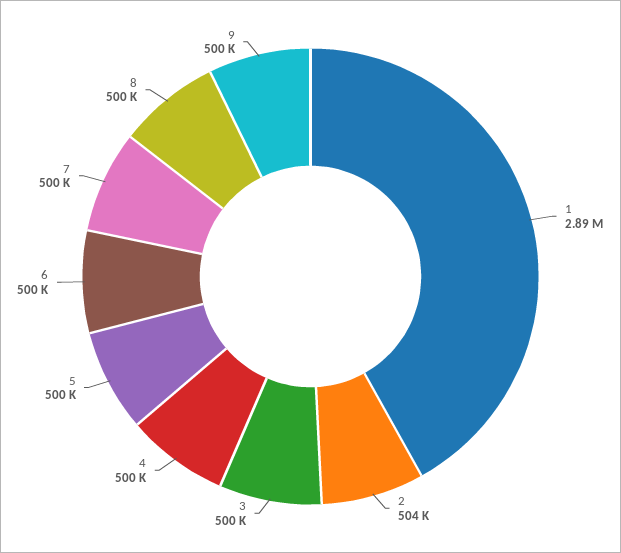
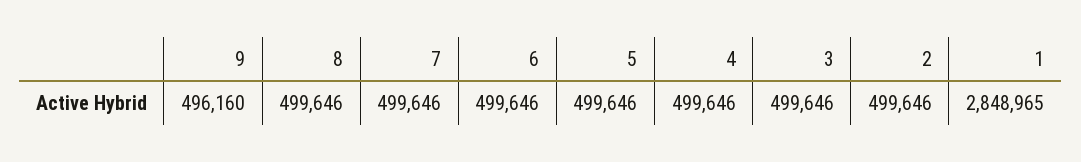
  {
-   "1": 2890000,
+   "1": 2848965,
-   "2": 504000,
+   "2": 499646,
    "3": 499646,
    "4": 499646,
    "5": 499646,
    "6": 499646,
    "7": 499646,
    "8": 499646,
-   "9": 500000
+   "9": 496160
  }

